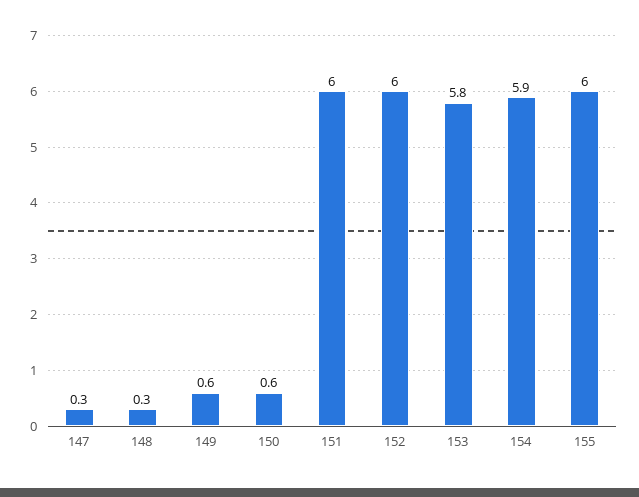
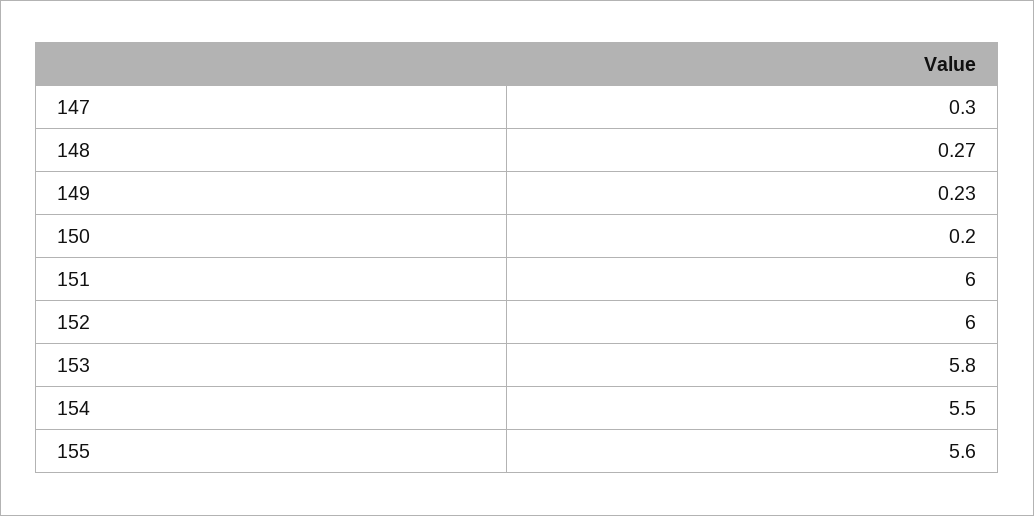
  {
    "147": 0.3,
    "148": 0.27,
-   "149": 0.6,
+   "149": 0.23,
-   "150": 0.6,
+   "150": 0.2,
    "151": 6,
    "152": 6,
    "153": 5.8,
-   "154": 5.9,
+   "154": 5.5,
-   "155": 6
+   "155": 5.6
  }

